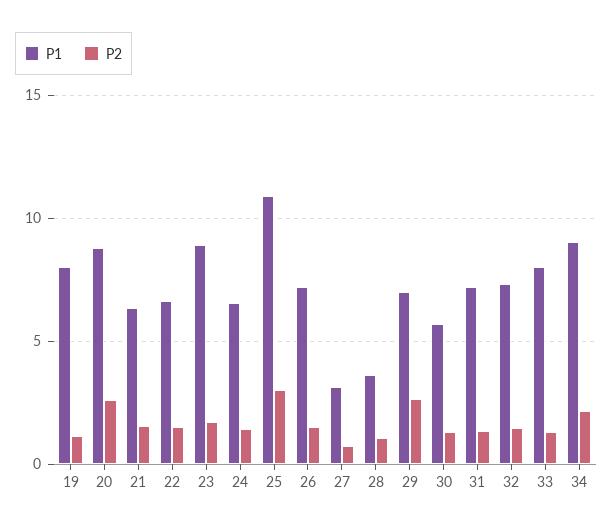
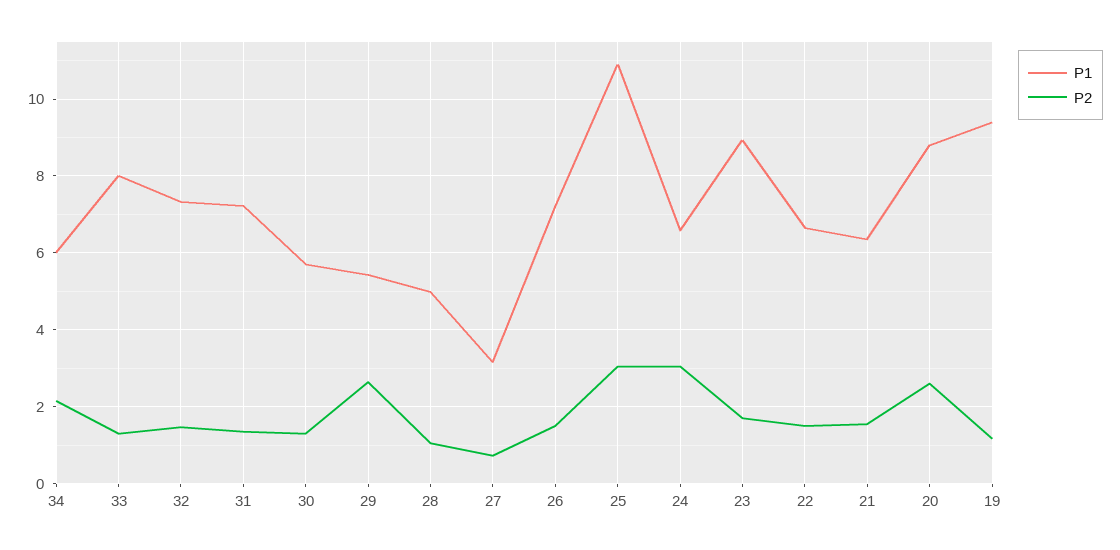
  {
    "P1": {
-     "19": 8,
+     "19": 9.4,
      "20": 8.8,
      "21": 6.4,
      "22": 6.6,
      "23": 9,
      "24": 6.6,
      "25": 11,
      "26": 7.2,
      "27": 3.2,
-     "28": 3.5,
+     "28": 5,
-     "29": 7,
+     "29": 5.4,
      "30": 5.8,
      "31": 7.2,
      "32": 7.4,
      "33": 8,
-     "34": 9
+     "34": 6
    },
    "P2": {
      "19": 1.2,
      "20": 2.6,
      "21": 1.6,
      "22": 1.6,
      "23": 1.8,
-     "24": 1.5,
+     "24": 3,
      "25": 3,
      "26": 1.6,
      "27": 0.8,
      "28": 1,
      "29": 2.6,
      "30": 1.4,
      "31": 1.4,
      "32": 1.4,
      "33": 1.4,
      "34": 2.2
    }
  }

